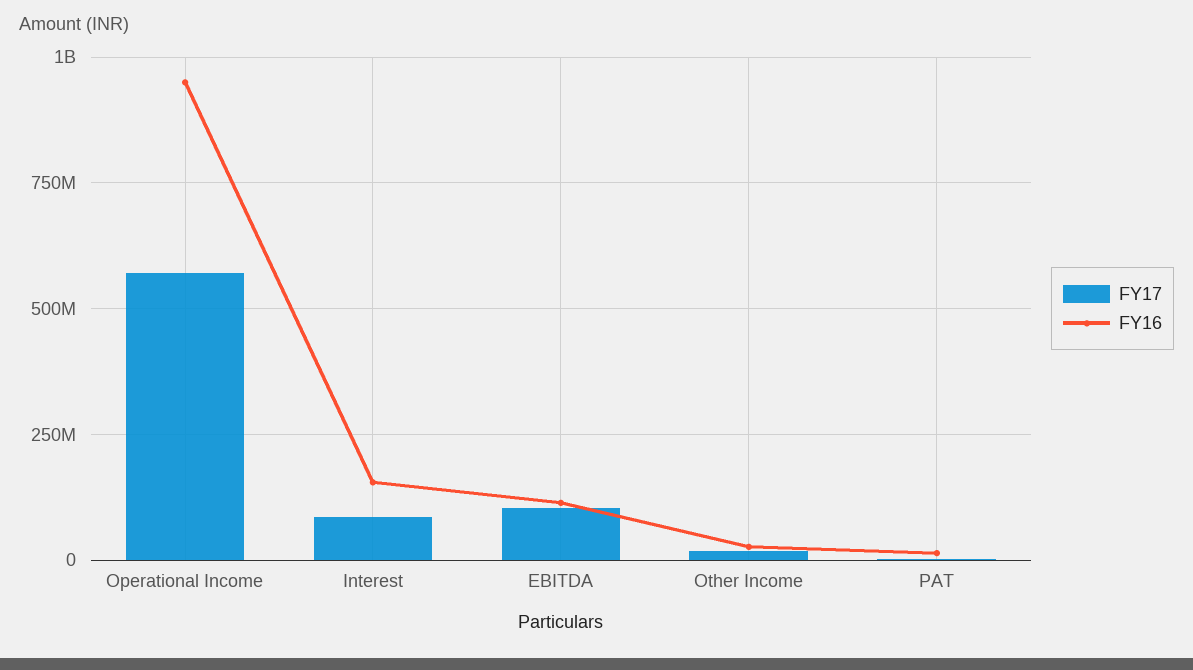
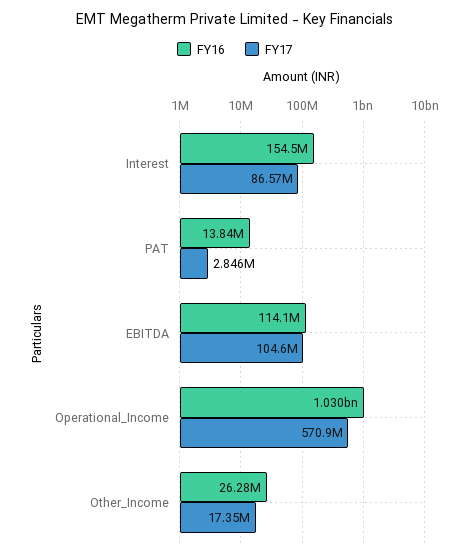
  {
    "FY17": {
      "Operational Income": 570900000,
      "Interest": 86570000,
      "EBITDA": 104600000,
      "Other Income": 17350000,
      "PAT": 2846000
    },
    "FY16": {
-     "Operational Income": 950000000,
+     "Operational Income": 1030000000,
      "Interest": 154500000,
      "EBITDA": 114100000,
      "Other Income": 26280000,
      "PAT": 13840000
    }
  }

